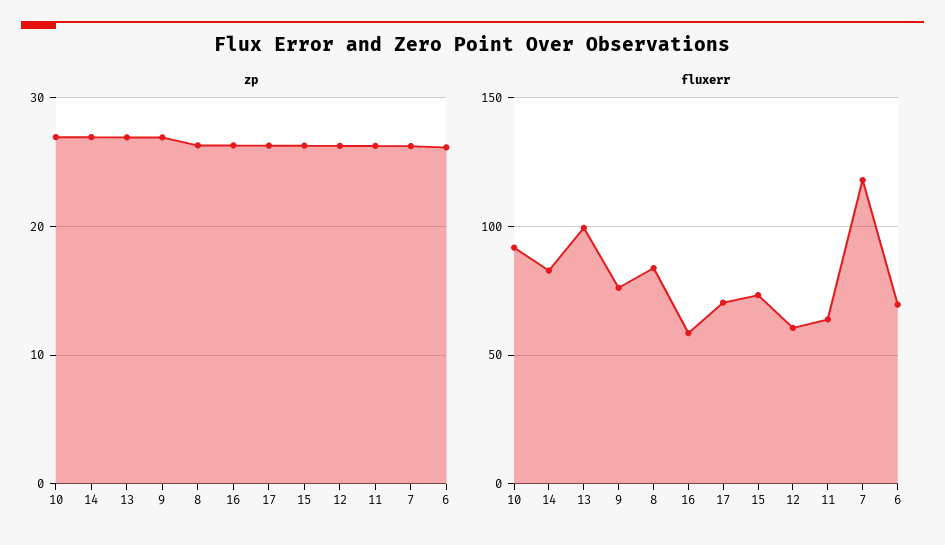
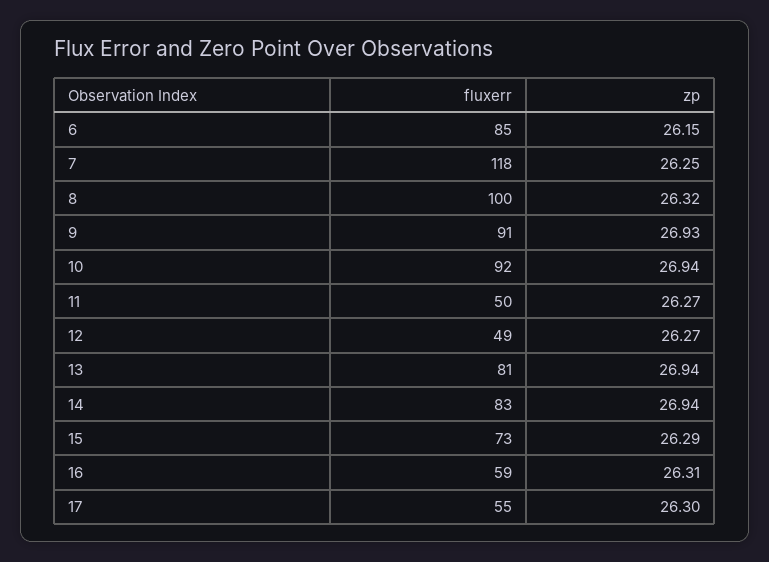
  {
    "zp": {
      "10": 26.94,
      "14": 26.94,
      "13": 26.94,
      "9": 26.93,
      "8": 26.32,
      "16": 26.31,
      "17": 26.3,
      "15": 26.29,
      "12": 26.27,
      "11": 26.27,
      "7": 26.25,
      "6": 26.15
    },
    "fluxerr": {
      "10": 92,
      "14": 83,
-     "13": 100,
+     "13": 81,
-     "9": 75,
+     "9": 91,
-     "8": 85,
+     "8": 100,
      "16": 59,
-     "17": 70,
+     "17": 55,
      "15": 73,
-     "12": 60,
+     "12": 49,
-     "11": 65,
+     "11": 50,
      "7": 118,
-     "6": 70
+     "6": 85
    }
  }

